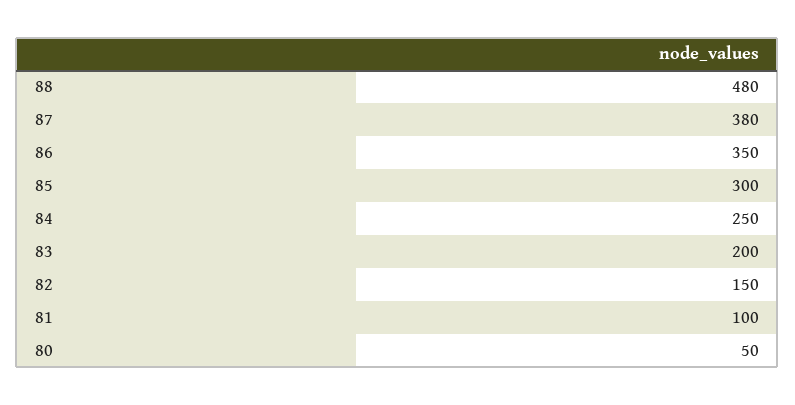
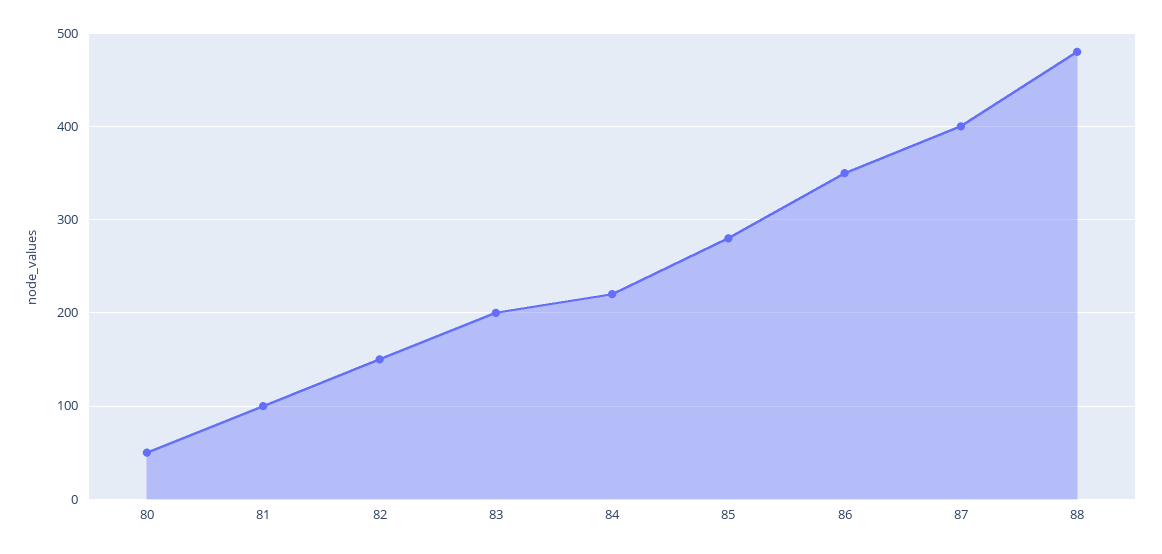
  {
    "88": 480,
-   "87": 380,
+   "87": 400,
    "86": 350,
-   "85": 300,
+   "85": 280,
-   "84": 250,
+   "84": 220,
    "83": 200,
    "82": 150,
    "81": 100,
    "80": 50
  }

